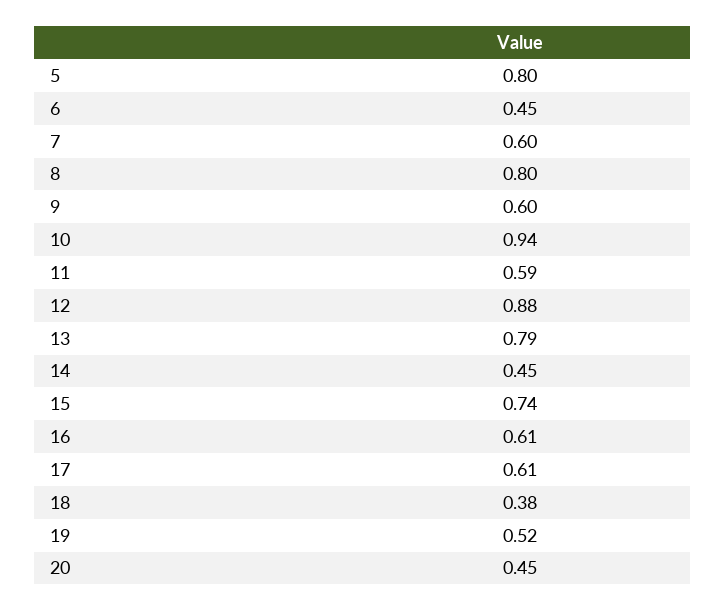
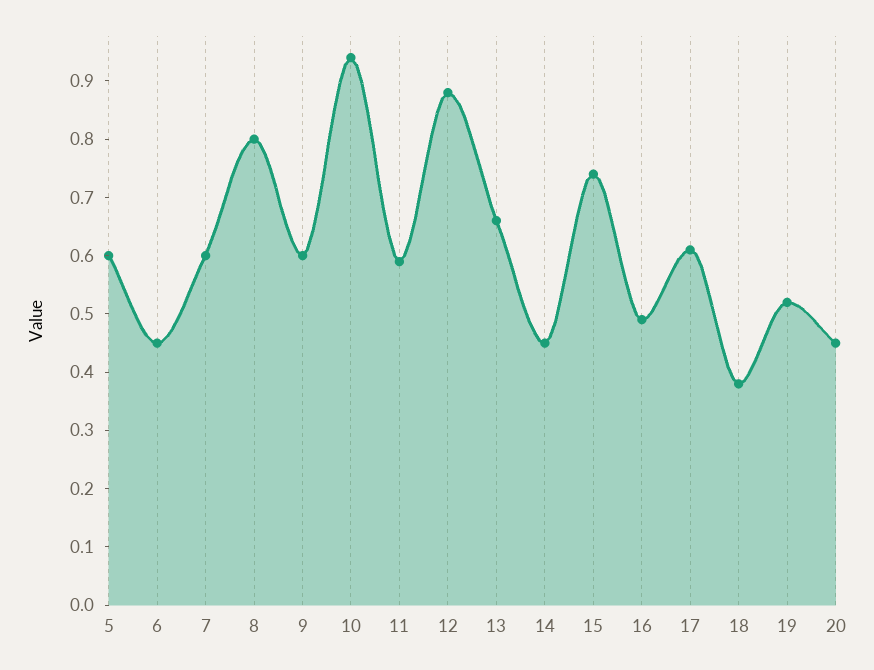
  {
-   "5": 0.8,
+   "5": 0.6,
    "6": 0.45,
    "7": 0.6,
    "8": 0.8,
    "9": 0.6,
    "10": 0.94,
    "11": 0.59,
    "12": 0.88,
-   "13": 0.79,
+   "13": 0.65,
    "14": 0.45,
    "15": 0.74,
-   "16": 0.61,
+   "16": 0.5,
    "17": 0.61,
    "18": 0.38,
    "19": 0.52,
    "20": 0.45
  }

